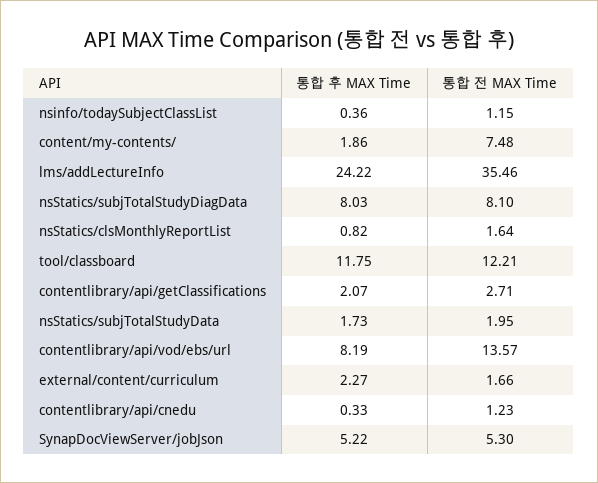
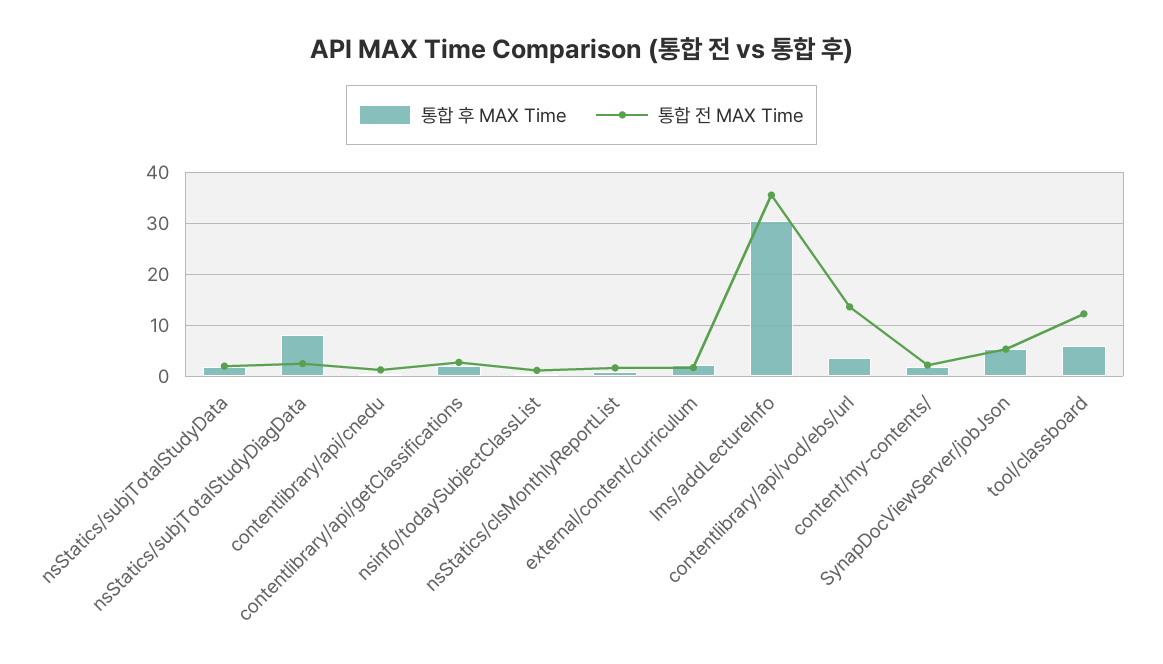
  {
    "통합 후 MAX Time": {
      "nsinfo/todaySubjectClassList": 0.36,
      "content/my-contents/": 1.86,
-     "lms/addLectureInfo": 24.22,
+     "lms/addLectureInfo": 30,
      "nsStatics/subjTotalStudyDiagData": 8.03,
      "nsStatics/clsMonthlyReportList": 0.82,
-     "tool/classboard": 11.75,
+     "tool/classboard": 6,
      "contentlibrary/api/getClassifications": 2.07,
      "nsStatics/subjTotalStudyData": 1.73,
-     "contentlibrary/api/vod/ebs/url": 8.19,
+     "contentlibrary/api/vod/ebs/url": 4,
      "external/content/curriculum": 2.27,
      "contentlibrary/api/cnedu": 0.33,
      "SynapDocViewServer/jobJson": 5.22
    },
    "통합 전 MAX Time": {
      "nsinfo/todaySubjectClassList": 1.15,
-     "content/my-contents/": 7.48,
+     "content/my-contents/": 2,
      "lms/addLectureInfo": 35.46,
-     "nsStatics/subjTotalStudyDiagData": 8.1,
+     "nsStatics/subjTotalStudyDiagData": 2,
      "nsStatics/clsMonthlyReportList": 1.64,
      "tool/classboard": 12.21,
      "contentlibrary/api/getClassifications": 2.71,
      "nsStatics/subjTotalStudyData": 1.95,
      "contentlibrary/api/vod/ebs/url": 13.57,
      "external/content/curriculum": 1.66,
      "contentlibrary/api/cnedu": 1.23,
      "SynapDocViewServer/jobJson": 5.3
    }
  }

